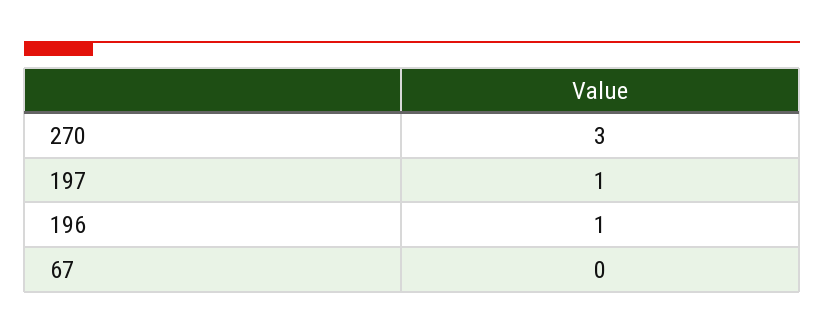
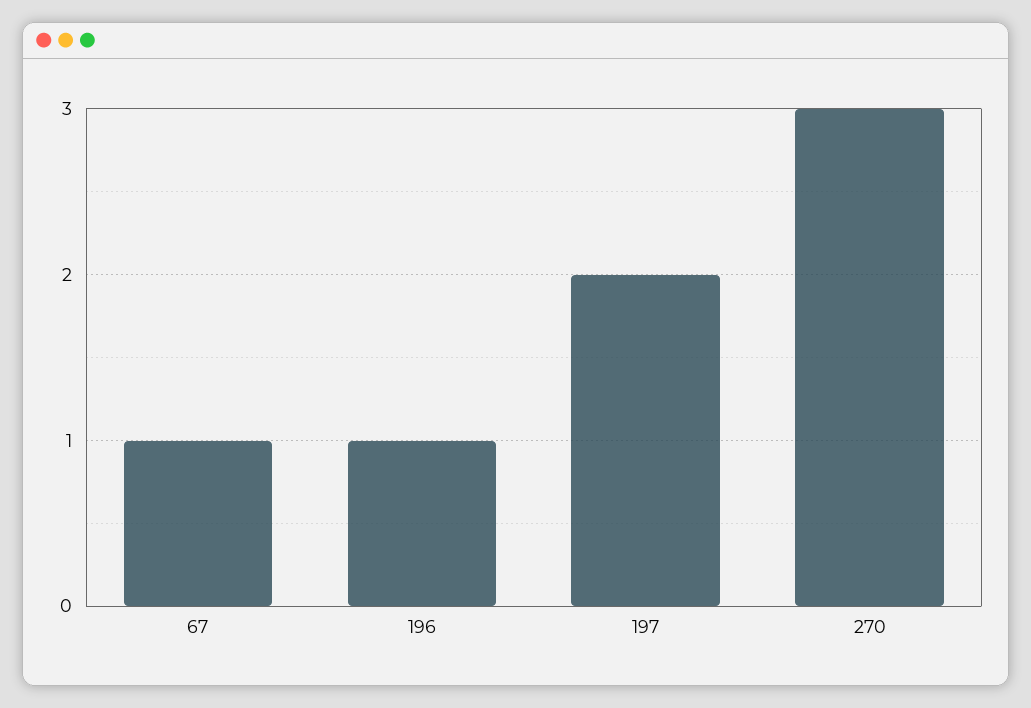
  {
    "270": 3,
-   "197": 1,
+   "197": 2,
    "196": 1,
-   "67": 0
+   "67": 1
  }

